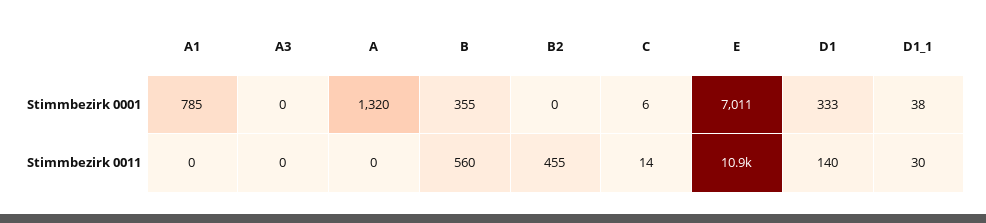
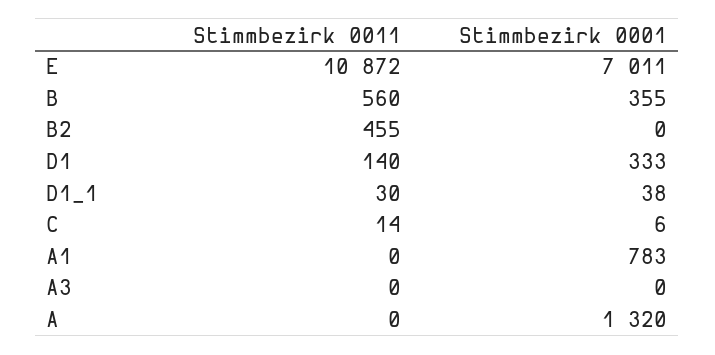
  {
    "A1": {
-     "Stimmbezirk 0001": 785,
+     "Stimmbezirk 0001": 783,
      "Stimmbezirk 0011": 0
    },
    "A3": {
      "Stimmbezirk 0001": 0,
      "Stimmbezirk 0011": 0
    },
    "A": {
      "Stimmbezirk 0001": 1320,
      "Stimmbezirk 0011": 0
    },
    "B": {
      "Stimmbezirk 0001": 355,
      "Stimmbezirk 0011": 560
    },
    "B2": {
      "Stimmbezirk 0001": 0,
      "Stimmbezirk 0011": 455
    },
    "C": {
      "Stimmbezirk 0001": 6,
      "Stimmbezirk 0011": 14
    },
    "E": {
      "Stimmbezirk 0001": 7011,
      "Stimmbezirk 0011": 10872
    },
    "D1": {
      "Stimmbezirk 0001": 333,
      "Stimmbezirk 0011": 140
    },
    "D1_1": {
      "Stimmbezirk 0001": 38,
      "Stimmbezirk 0011": 30
    }
  }

